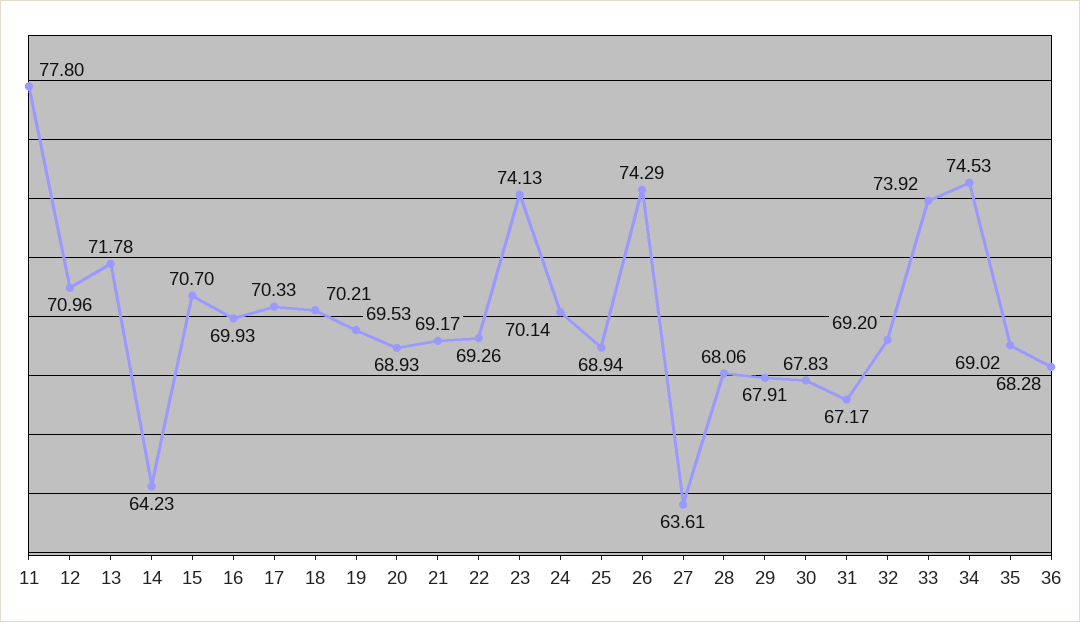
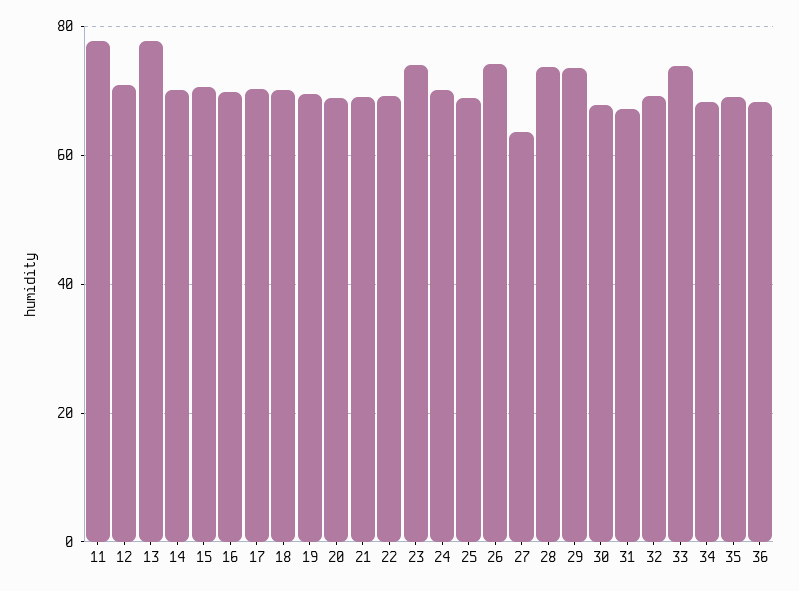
  {
    "11": 77.8,
    "12": 70.96,
-   "13": 71.78,
+   "13": 78,
-   "14": 64.23,
+   "14": 70,
    "15": 70.7,
    "16": 69.93,
    "17": 70.33,
    "18": 70.21,
    "19": 69.53,
    "20": 68.93,
    "21": 69.17,
    "22": 69.26,
    "23": 74.13,
    "24": 70.14,
    "25": 68.94,
    "26": 74.29,
    "27": 63.61,
-   "28": 68.06,
+   "28": 74,
-   "29": 67.91,
+   "29": 74,
    "30": 67.83,
    "31": 67.17,
    "32": 69.2,
    "33": 73.92,
-   "34": 74.53,
+   "34": 68,
    "35": 69.02,
    "36": 68.28
  }

